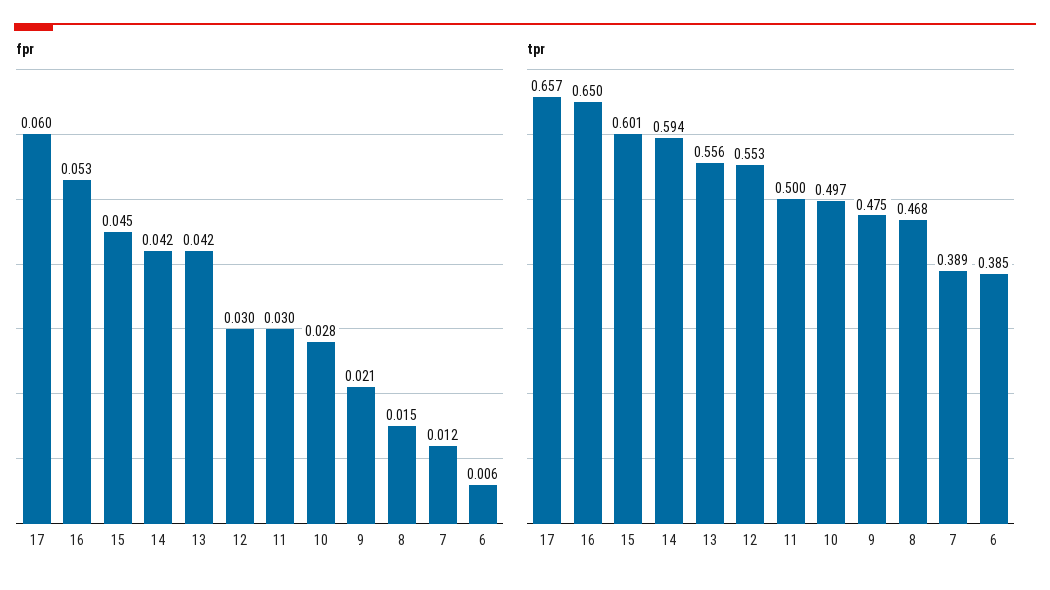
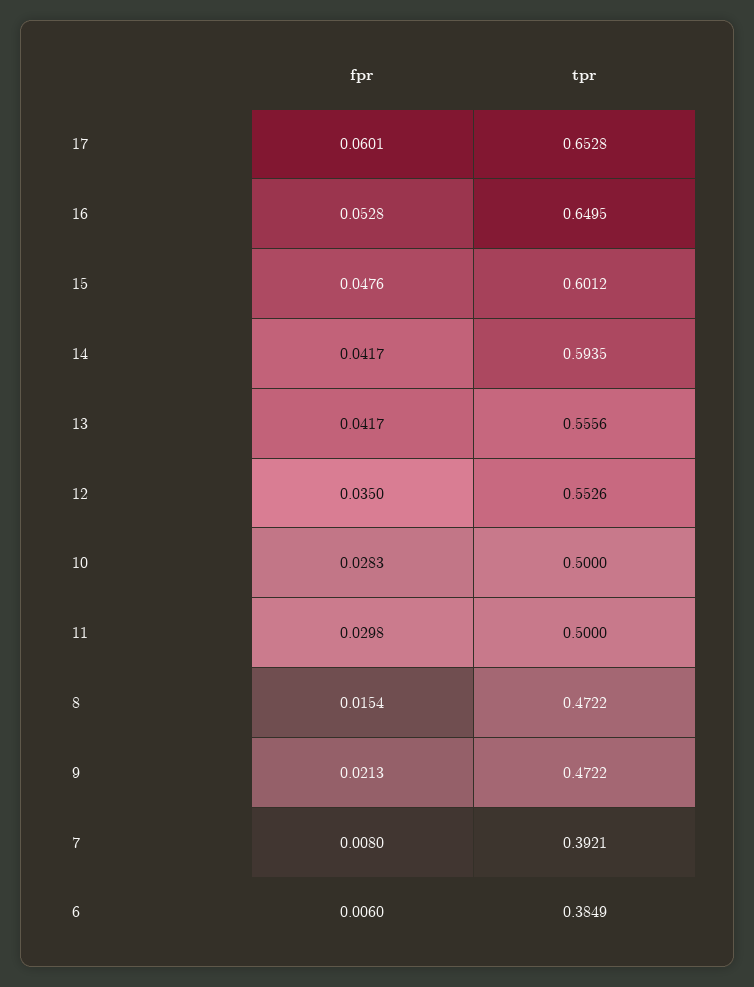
  {
    "fpr": {
      "17": 0.0601,
      "16": 0.0528,
-     "15": 0.045,
+     "15": 0.0476,
      "14": 0.0417,
      "13": 0.0417,
-     "12": 0.03,
+     "12": 0.035,
      "11": 0.0298,
      "10": 0.0283,
      "9": 0.0213,
      "8": 0.0154,
-     "7": 0.012,
+     "7": 0.008,
      "6": 0.006
    },
    "tpr": {
-     "17": 0.657,
+     "17": 0.6528,
      "16": 0.6495,
      "15": 0.6012,
      "14": 0.5935,
      "13": 0.5556,
      "12": 0.5526,
      "11": 0.5,
-     "10": 0.497,
+     "10": 0.5,
-     "9": 0.475,
+     "9": 0.4722,
-     "8": 0.468,
+     "8": 0.4722,
-     "7": 0.389,
+     "7": 0.3921,
      "6": 0.3849
    }
  }

